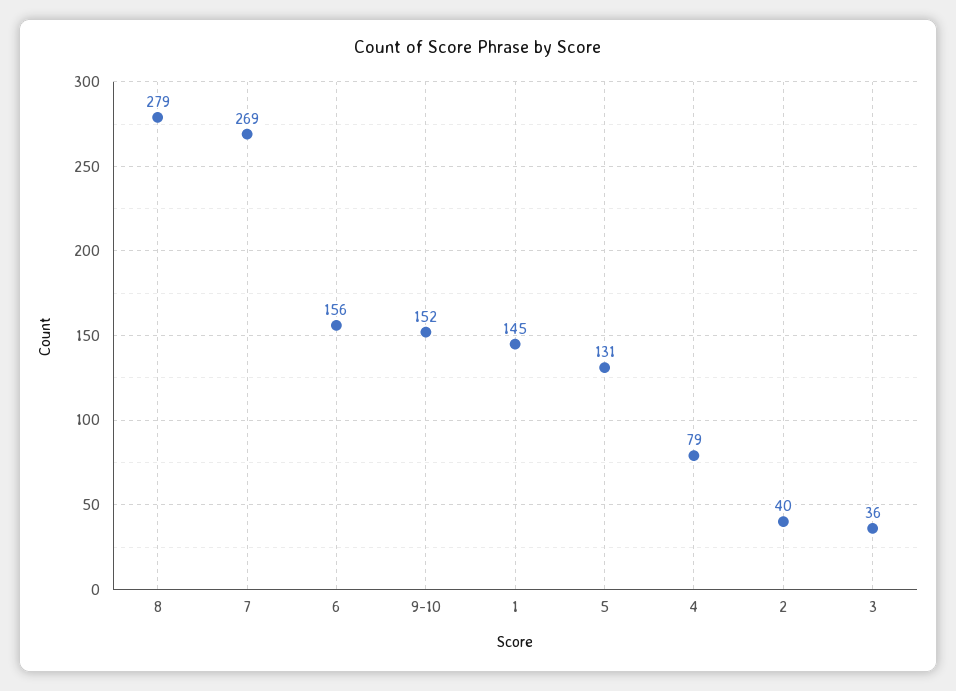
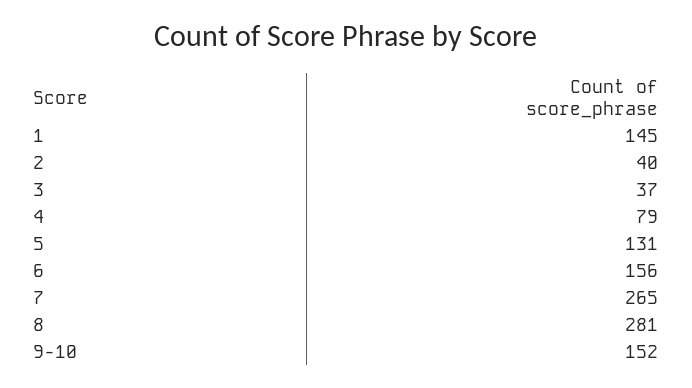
  {
-   "8": 279,
+   "8": 281,
-   "7": 269,
+   "7": 265,
    "6": 156,
    "9-10": 152,
    "1": 145,
    "5": 131,
    "4": 79,
    "2": 40,
-   "3": 36
+   "3": 37
  }

